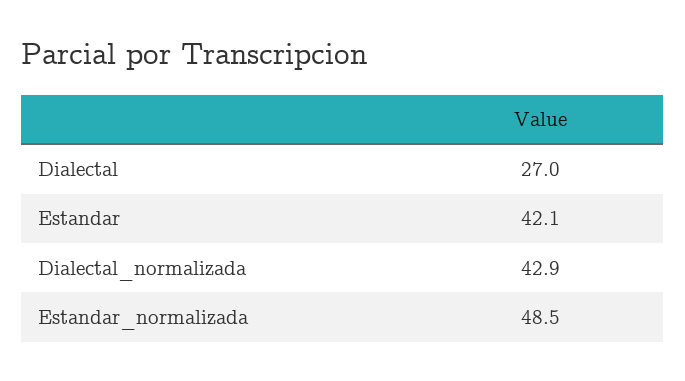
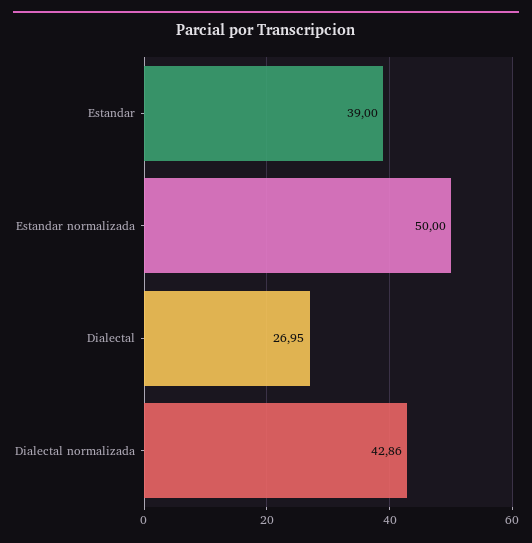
  {
    "Dialectal": 26.95,
-   "Estandar": 42.1,
+   "Estandar": 39,
    "Dialectal_normalizada": 42.86,
-   "Estandar_normalizada": 48.5
+   "Estandar_normalizada": 50
  }

